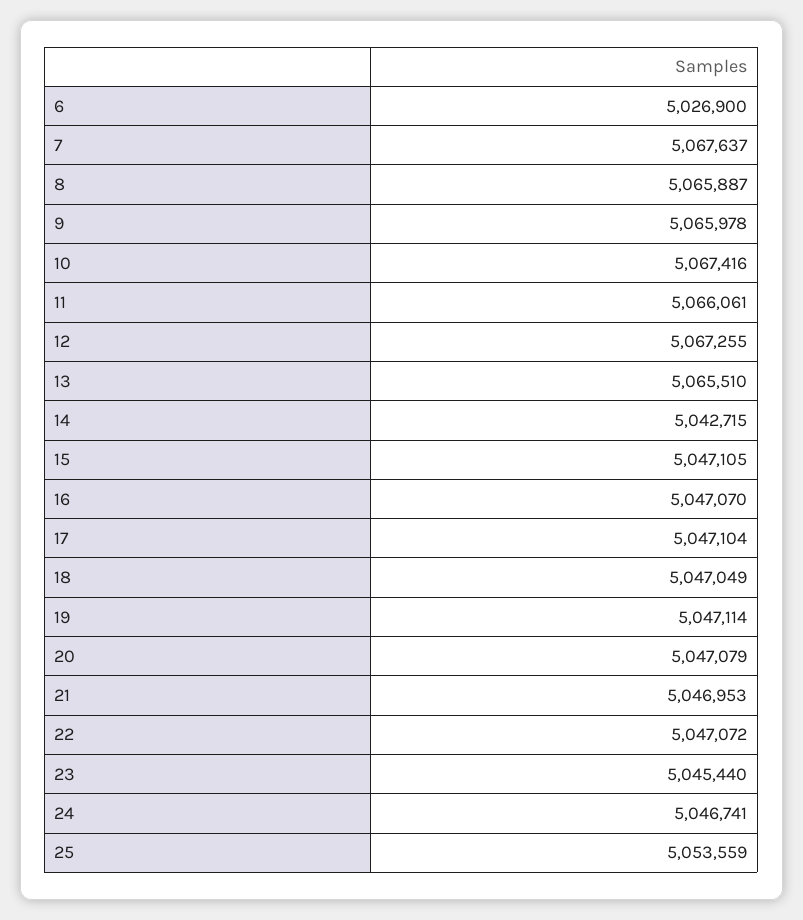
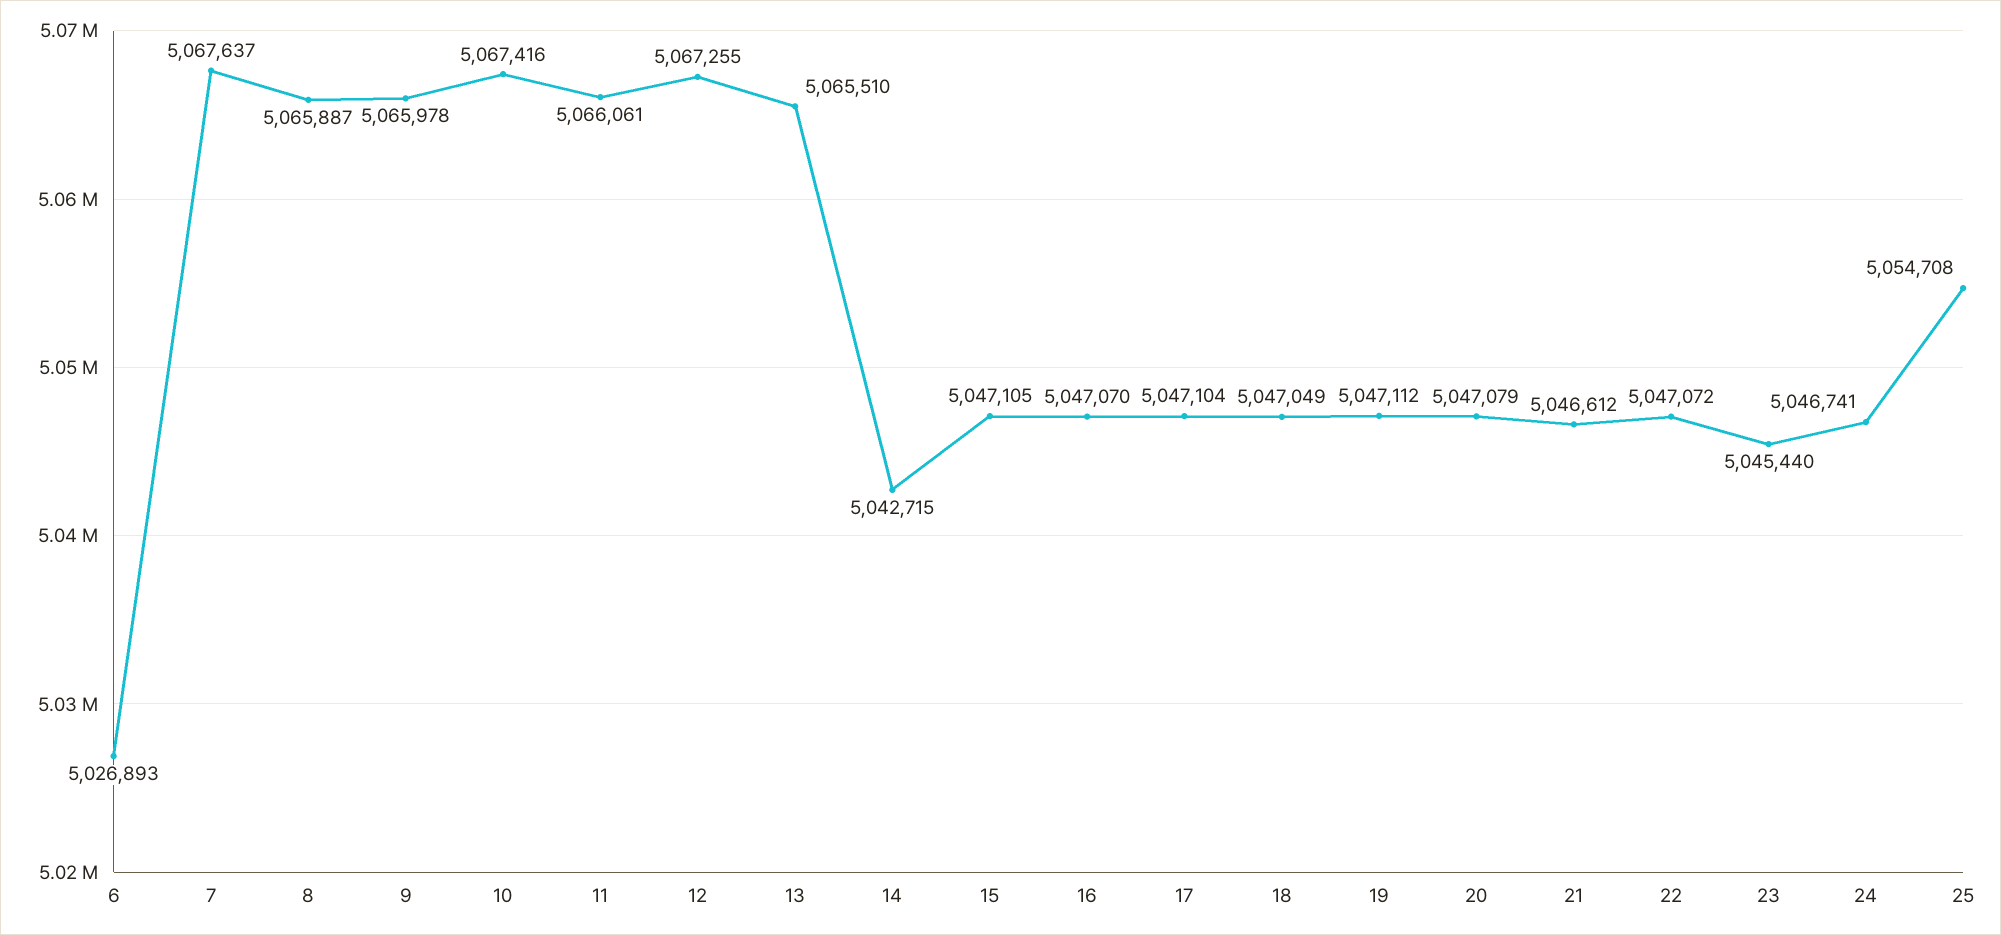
  {
-   "6": 5026900,
+   "6": 5026893,
    "7": 5067637,
    "8": 5065887,
    "9": 5065978,
    "10": 5067416,
    "11": 5066061,
    "12": 5067255,
    "13": 5065510,
    "14": 5042715,
    "15": 5047105,
    "16": 5047070,
    "17": 5047104,
    "18": 5047049,
-   "19": 5047114,
+   "19": 5047112,
    "20": 5047079,
-   "21": 5046953,
+   "21": 5046612,
    "22": 5047072,
    "23": 5045440,
    "24": 5046741,
-   "25": 5053559
+   "25": 5054708
  }

